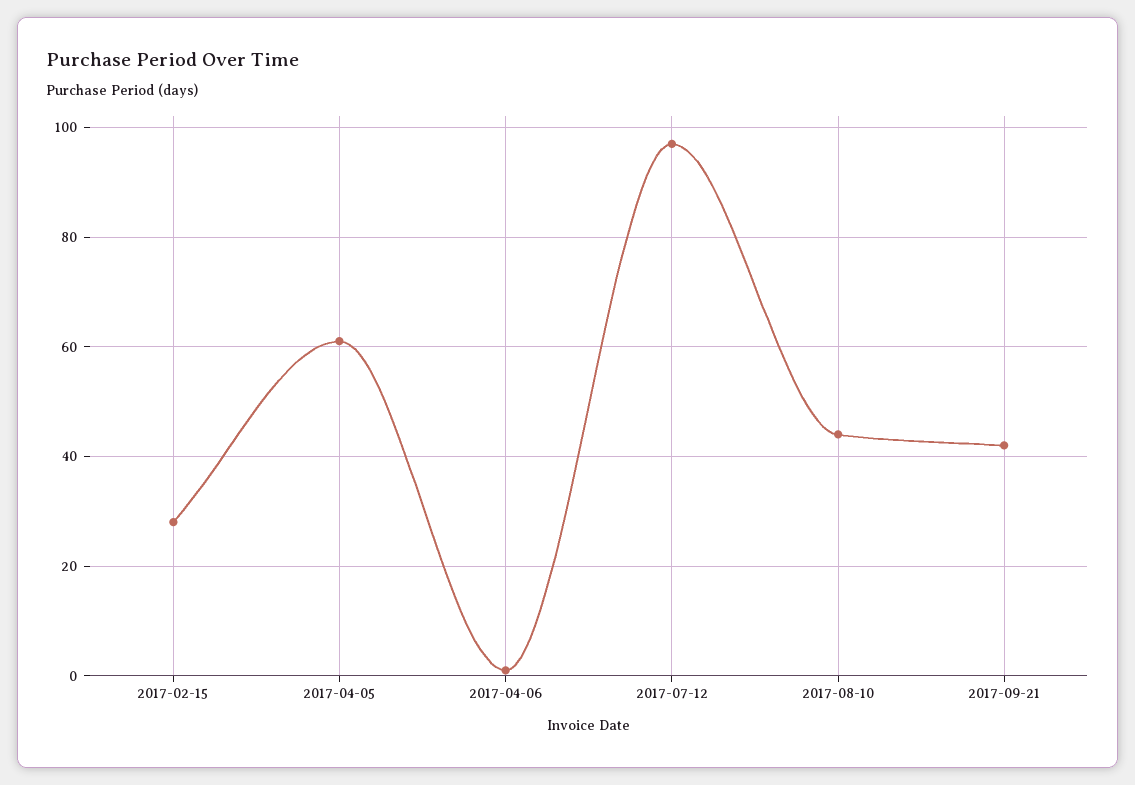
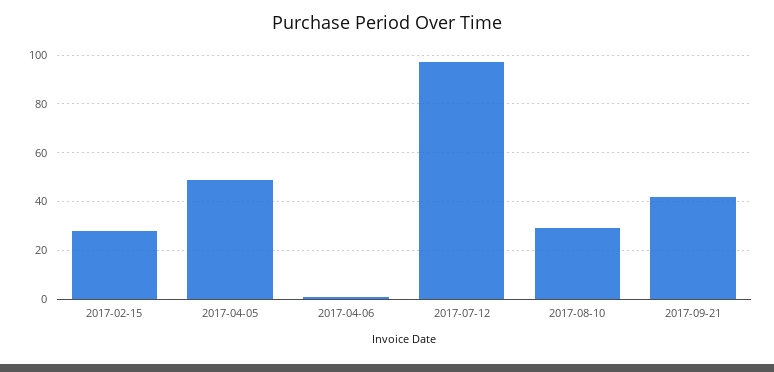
  {
    "2017-02-15": 30,
-   "2017-04-05": 60,
+   "2017-04-05": 50,
    "2017-04-06": 0,
    "2017-07-12": 95,
-   "2017-08-10": 45,
+   "2017-08-10": 30,
    "2017-09-21": 40
  }

